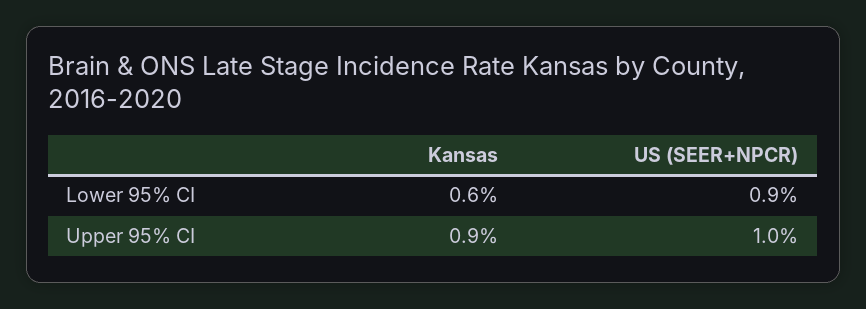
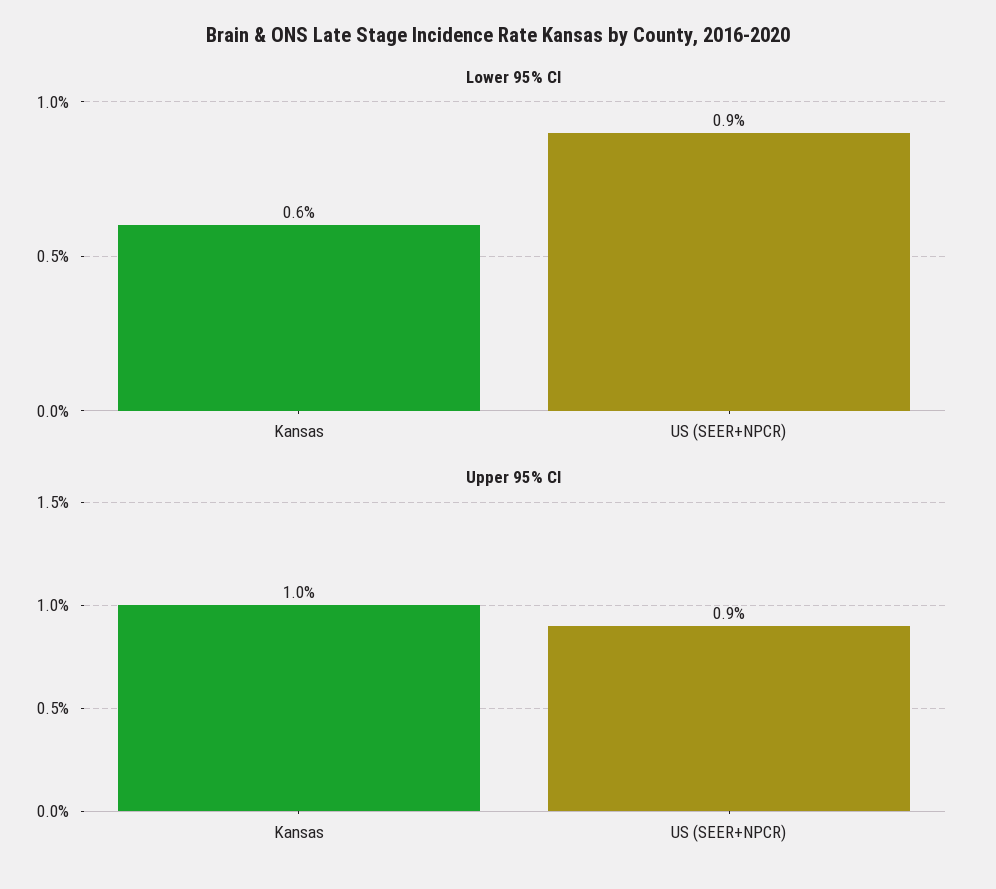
  {
    "Lower 95% CI": {
      "Kansas": 0.6,
      "US (SEER+NPCR)": 0.9
    },
    "Upper 95% CI": {
-     "Kansas": 0.9,
+     "Kansas": 1,
-     "US (SEER+NPCR)": 1
+     "US (SEER+NPCR)": 0.9
    }
  }

